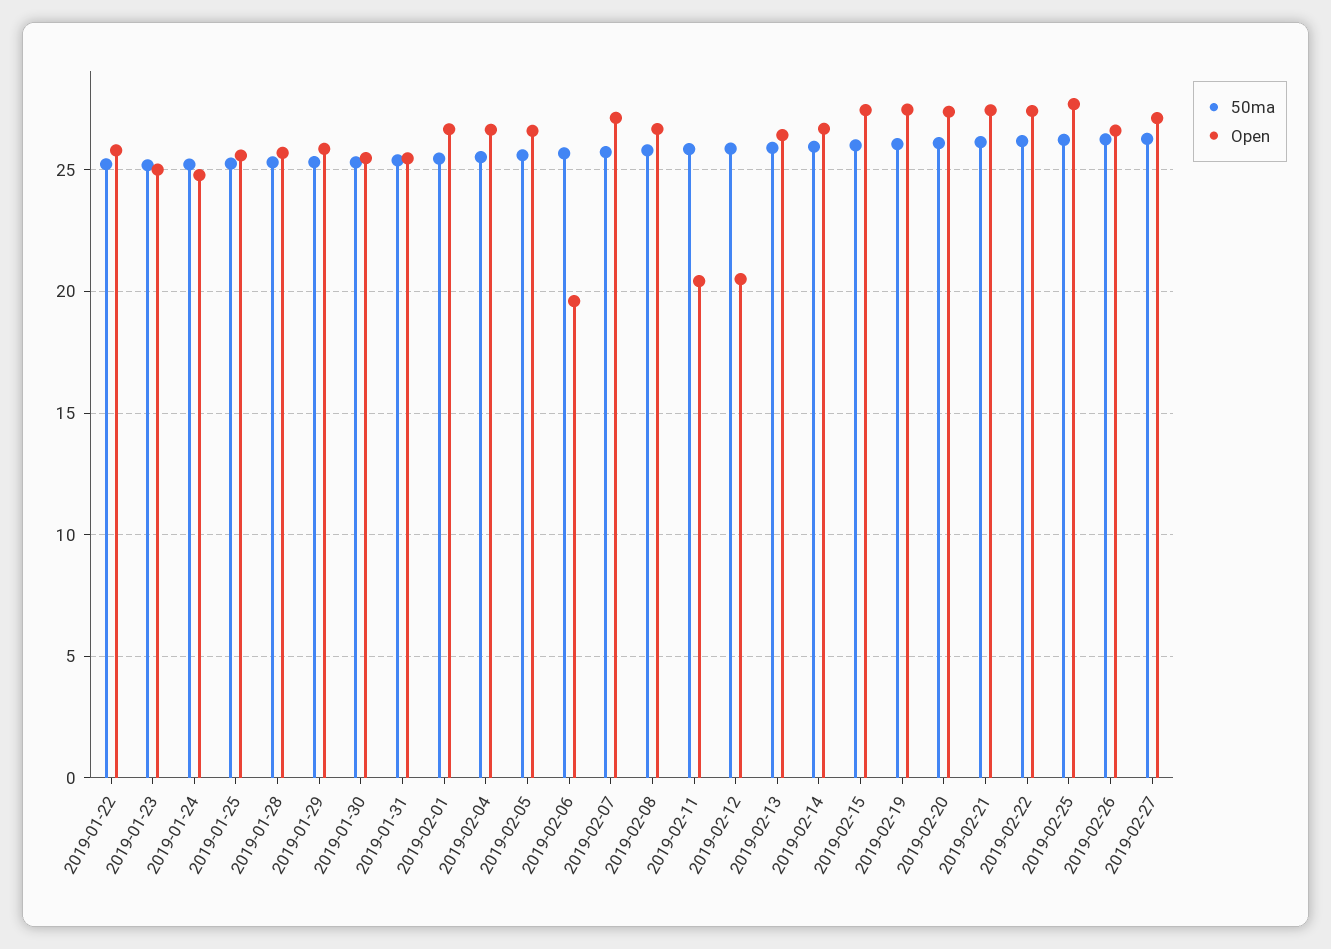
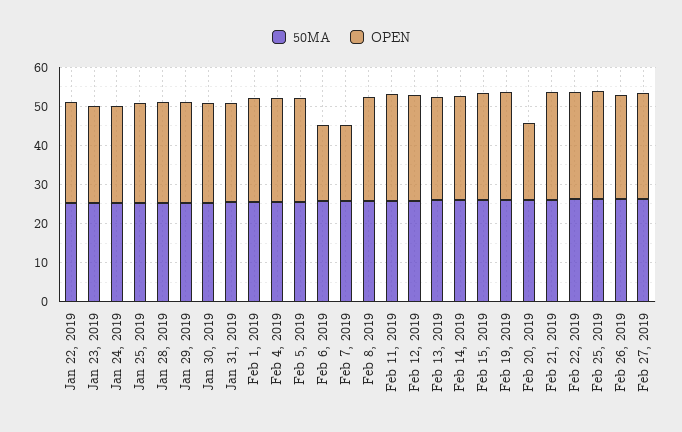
  {
    "50ma": {
      "2019-01-22": 25,
      "2019-01-23": 25,
      "2019-01-24": 25,
      "2019-01-25": 25.5,
      "2019-01-28": 25.5,
      "2019-01-29": 25.5,
      "2019-01-30": 25.5,
      "2019-01-31": 25.5,
      "2019-02-01": 25.5,
      "2019-02-04": 25.5,
      "2019-02-05": 25.5,
      "2019-02-06": 25.5,
      "2019-02-07": 25.5,
      "2019-02-08": 26,
      "2019-02-11": 26,
      "2019-02-12": 26,
      "2019-02-13": 26,
      "2019-02-14": 26,
      "2019-02-15": 26,
      "2019-02-19": 26,
      "2019-02-20": 26,
      "2019-02-21": 26,
      "2019-02-22": 26,
      "2019-02-25": 26,
      "2019-02-26": 26.5,
      "2019-02-27": 26.5
    },
    "Open": {
      "2019-01-22": 26,
      "2019-01-23": 25,
      "2019-01-24": 25,
      "2019-01-25": 25.5,
      "2019-01-28": 25.5,
      "2019-01-29": 26,
      "2019-01-30": 25.5,
      "2019-01-31": 25.5,
      "2019-02-01": 26.5,
      "2019-02-04": 26.5,
      "2019-02-05": 26.5,
      "2019-02-06": 19.5,
-     "2019-02-07": 27,
+     "2019-02-07": 20,
      "2019-02-08": 26.5,
-     "2019-02-11": 20.5,
+     "2019-02-11": 27.5,
-     "2019-02-12": 20.5,
+     "2019-02-12": 27.5,
      "2019-02-13": 26.5,
      "2019-02-14": 26.5,
      "2019-02-15": 27.5,
      "2019-02-19": 27.5,
-     "2019-02-20": 27.5,
+     "2019-02-20": 20,
      "2019-02-21": 27.5,
      "2019-02-22": 27.5,
      "2019-02-25": 27.5,
      "2019-02-26": 26.5,
      "2019-02-27": 27
    }
  }

